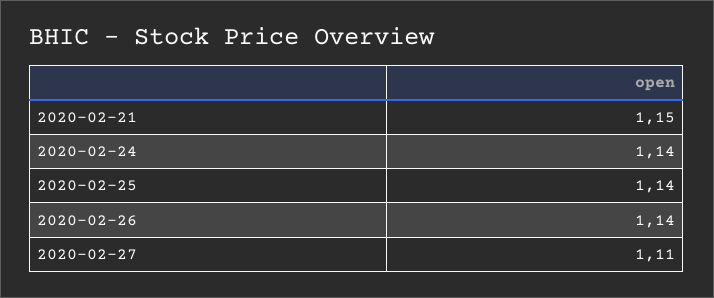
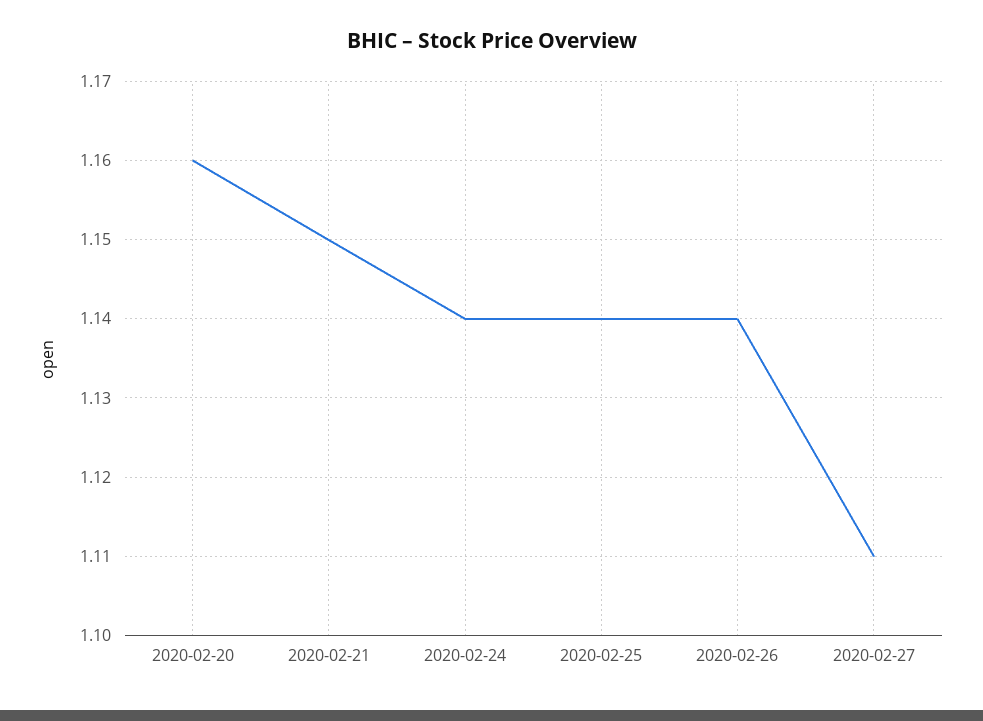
  {
    "2020-02-21": 1.15,
    "2020-02-24": 1.14,
    "2020-02-25": 1.14,
    "2020-02-26": 1.14,
-   "2020-02-27": 1.11
+   "2020-02-27": 1.11,
+   "2020-02-20": 1.16
  }

